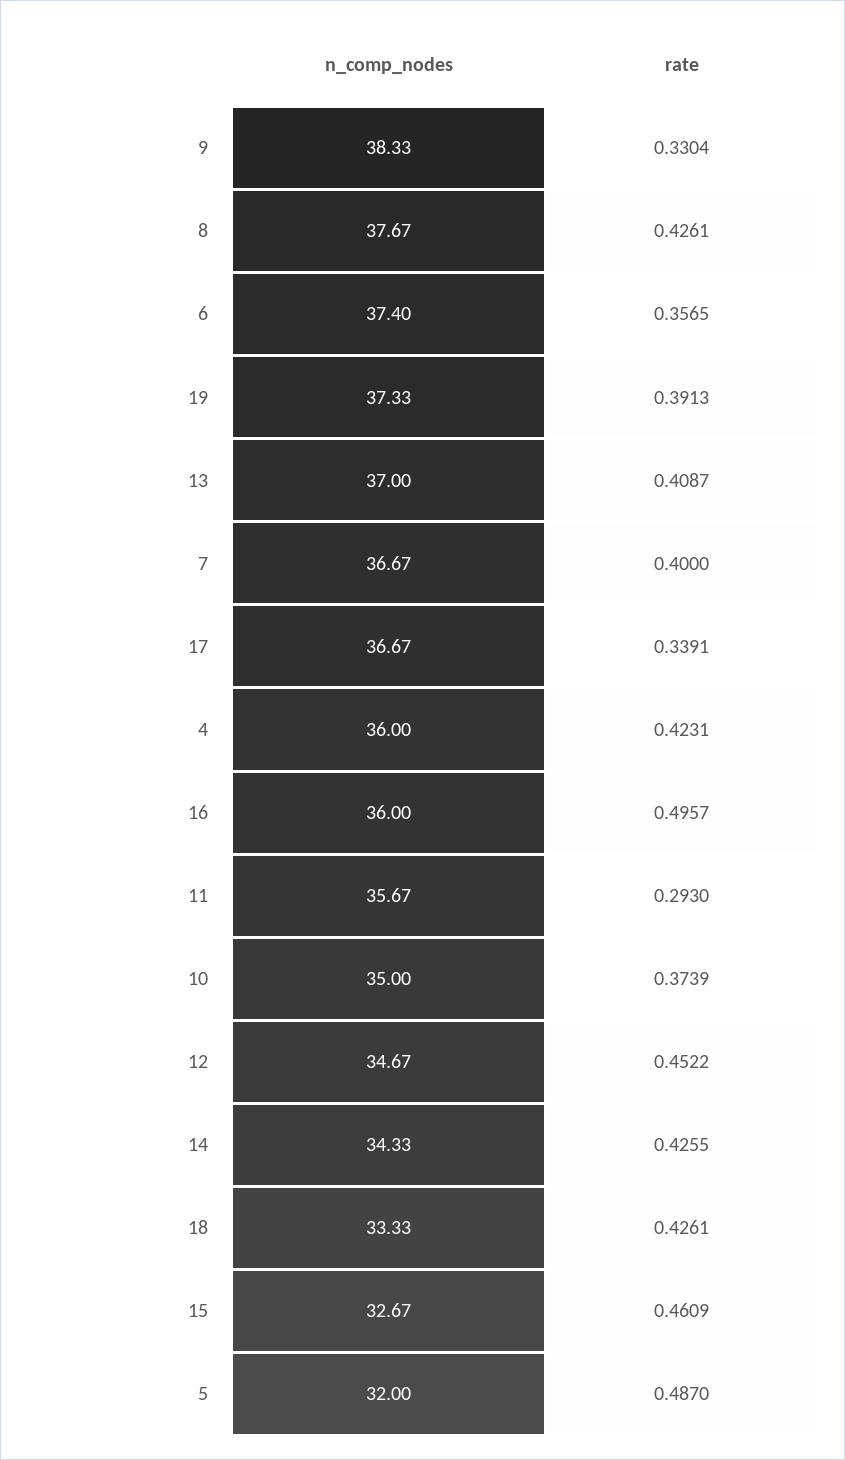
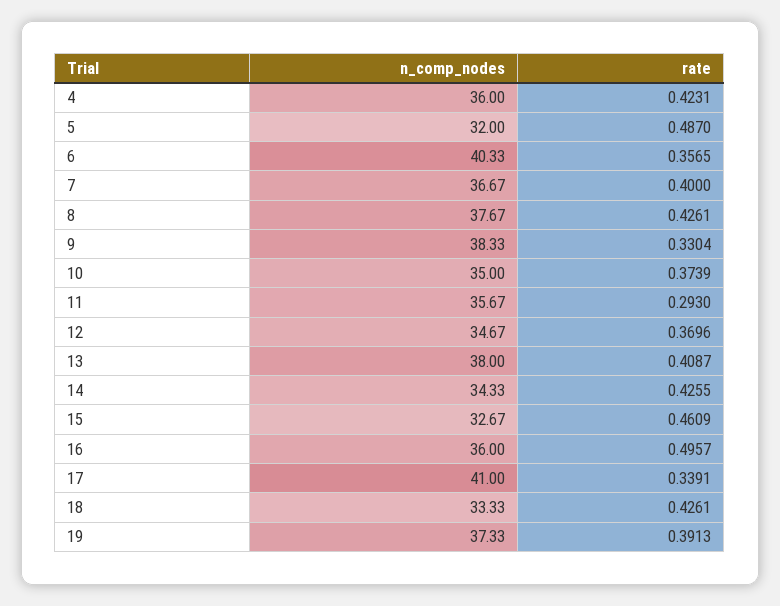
  {
    "n_comp_nodes": {
      "9": 38.33,
      "8": 37.67,
-     "6": 37.4,
+     "6": 40.33,
      "19": 37.33,
-     "13": 37,
+     "13": 38,
      "7": 36.67,
-     "17": 36.67,
+     "17": 41,
      "4": 36,
      "16": 36,
      "11": 35.67,
      "10": 35,
      "12": 34.67,
      "14": 34.33,
      "18": 33.33,
      "15": 32.67,
      "5": 32
    },
    "rate": {
      "9": 0.3304,
      "8": 0.4261,
      "6": 0.3565,
      "19": 0.3913,
      "13": 0.4087,
      "7": 0.4,
      "17": 0.3391,
      "4": 0.4231,
      "16": 0.4957,
      "11": 0.293,
      "10": 0.3739,
-     "12": 0.4522,
+     "12": 0.3696,
      "14": 0.4255,
      "18": 0.4261,
      "15": 0.4609,
      "5": 0.487
    }
  }

